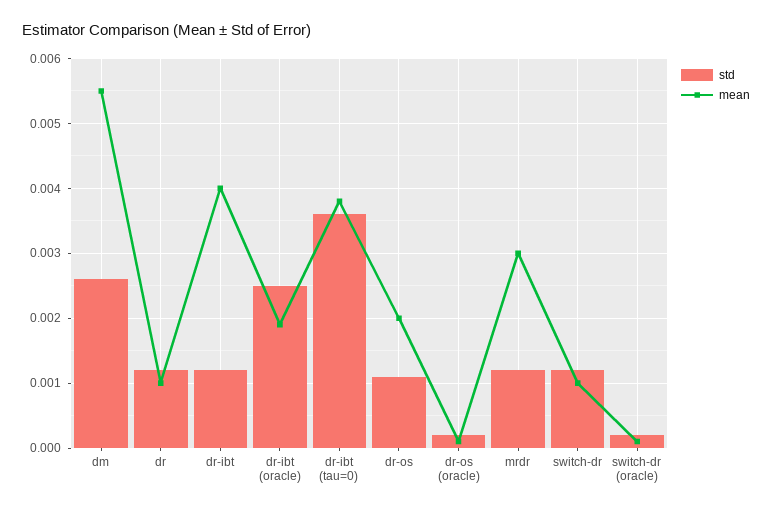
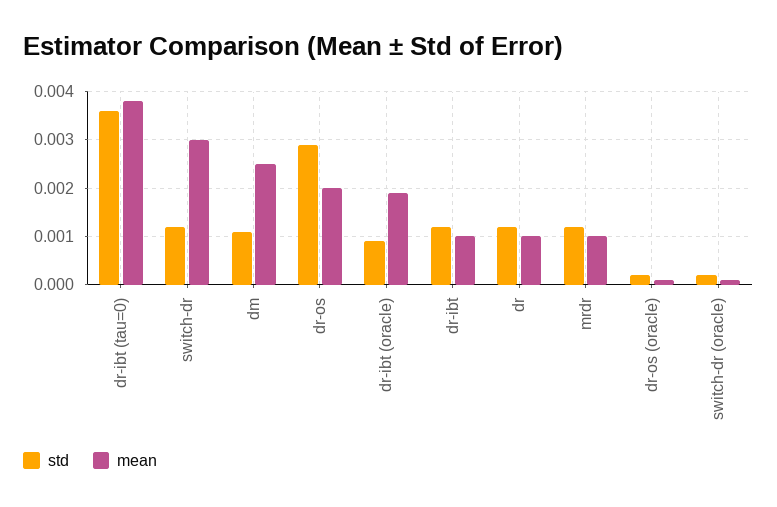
  {
    "std": {
-     "dm": 0.0026,
+     "dm": 0.001,
      "dr": 0.0012,
      "dr-ibt": 0.0012,
-     "dr-ibt (oracle)": 0.0025,
+     "dr-ibt (oracle)": 0.001,
      "dr-ibt (tau=0)": 0.0036,
-     "dr-os": 0.0011,
+     "dr-os": 0.003,
      "dr-os (oracle)": 0.0002,
      "mrdr": 0.0012,
      "switch-dr": 0.0012,
      "switch-dr (oracle)": 0.0002
    },
    "mean": {
-     "dm": 0.0055,
+     "dm": 0.0025,
      "dr": 0.001,
-     "dr-ibt": 0.004,
+     "dr-ibt": 0.001,
      "dr-ibt (oracle)": 0.0019,
      "dr-ibt (tau=0)": 0.0038,
      "dr-os": 0.002,
      "dr-os (oracle)": 0.0001,
-     "mrdr": 0.003,
+     "mrdr": 0.001,
-     "switch-dr": 0.001,
+     "switch-dr": 0.003,
      "switch-dr (oracle)": 0.0001
    }
  }

